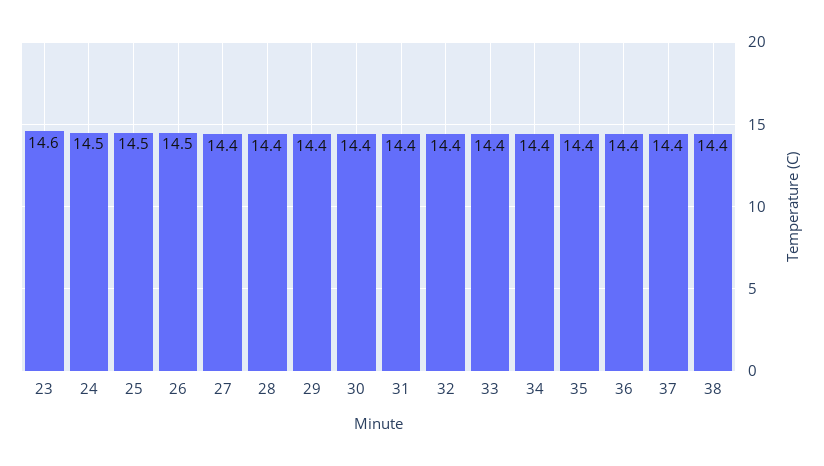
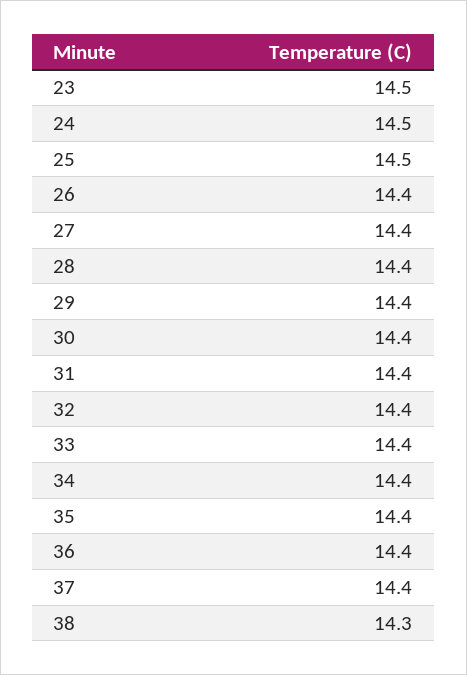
  {
-   "23": 14.6,
+   "23": 14.5,
    "24": 14.5,
    "25": 14.5,
-   "26": 14.5,
+   "26": 14.4,
    "27": 14.4,
    "28": 14.4,
    "29": 14.4,
    "30": 14.4,
    "31": 14.4,
    "32": 14.4,
    "33": 14.4,
    "34": 14.4,
    "35": 14.4,
    "36": 14.4,
    "37": 14.4,
-   "38": 14.4
+   "38": 14.3
  }

